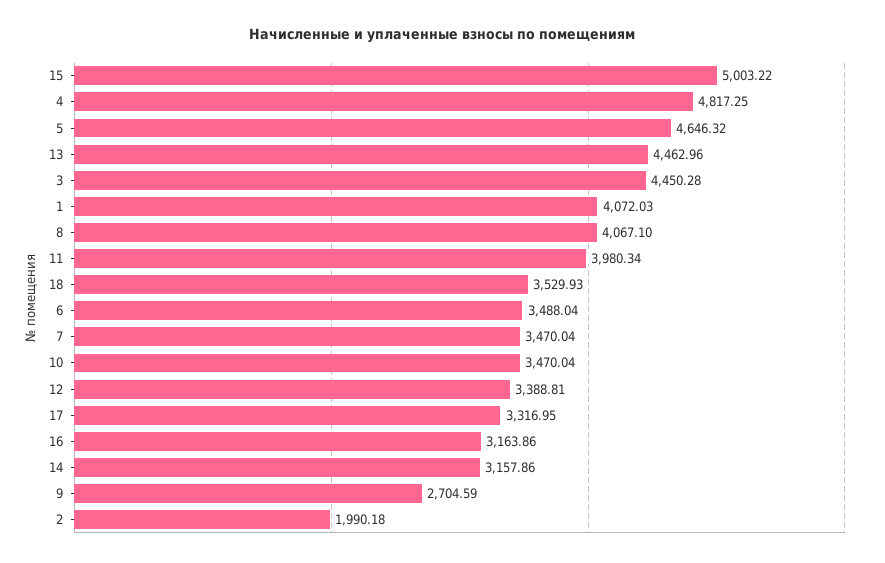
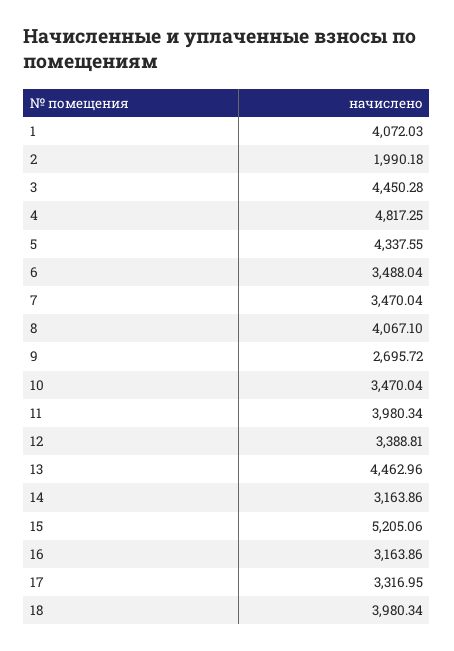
  {
-   "15": 5003.22,
+   "15": 5205.06,
    "4": 4817.25,
-   "5": 4646.32,
+   "5": 4337.55,
    "13": 4462.96,
    "3": 4450.28,
    "1": 4072.03,
    "8": 4067.1,
    "11": 3980.34,
-   "18": 3529.93,
+   "18": 3980.34,
    "6": 3488.04,
    "7": 3470.04,
    "10": 3470.04,
    "12": 3388.81,
    "17": 3316.95,
    "16": 3163.86,
-   "14": 3157.86,
+   "14": 3163.86,
-   "9": 2704.59,
+   "9": 2695.72,
    "2": 1990.18
  }

